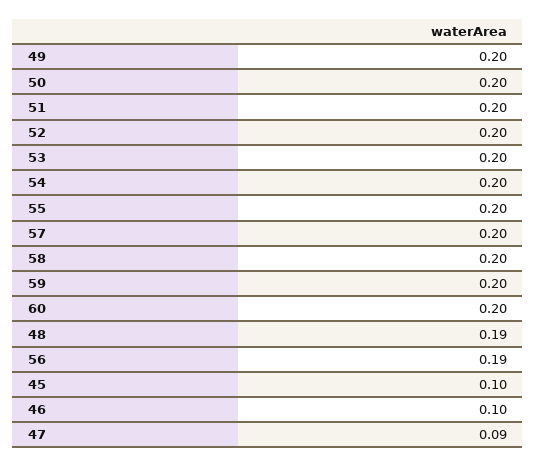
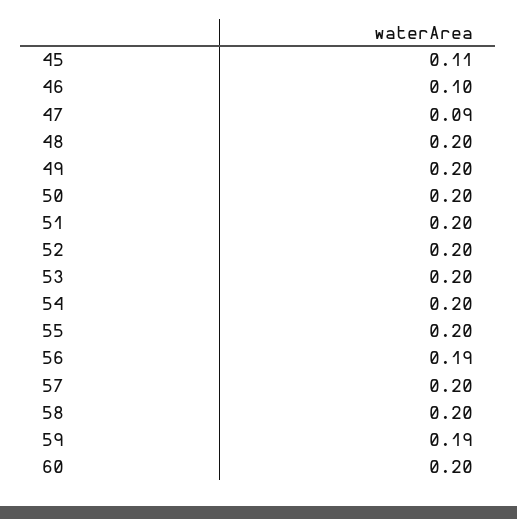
  {
    "49": 0.2,
    "50": 0.2,
    "51": 0.2,
    "52": 0.2,
    "53": 0.2,
    "54": 0.2,
    "55": 0.2,
    "57": 0.2,
    "58": 0.2,
-   "59": 0.2,
+   "59": 0.19,
    "60": 0.2,
-   "48": 0.19,
+   "48": 0.2,
    "56": 0.19,
-   "45": 0.1,
+   "45": 0.11,
    "46": 0.1,
    "47": 0.09
  }

